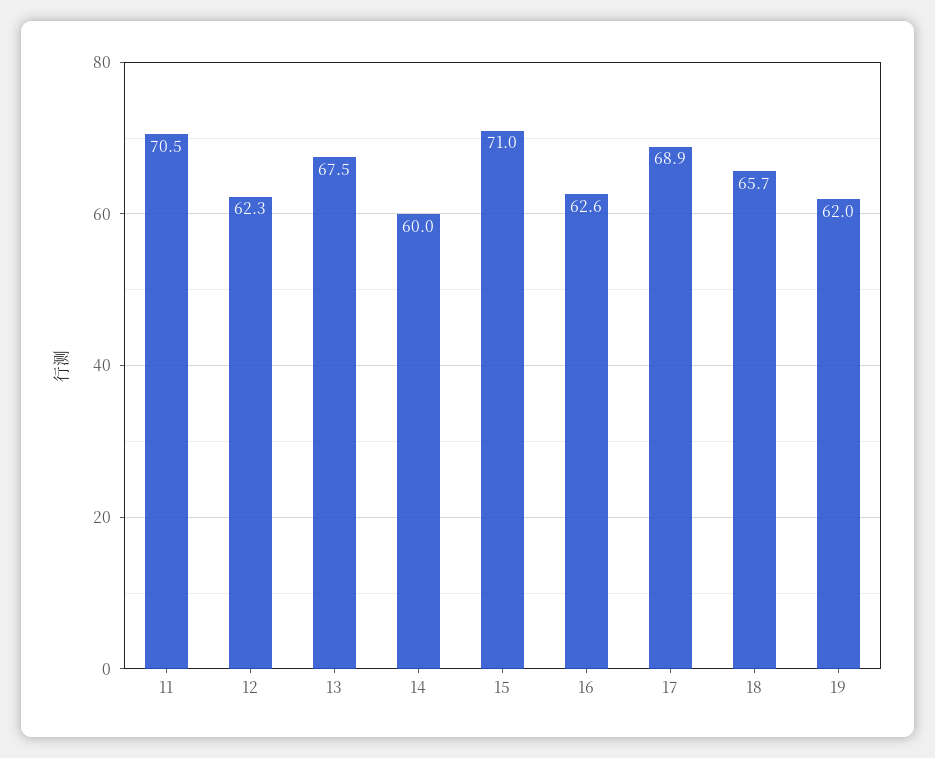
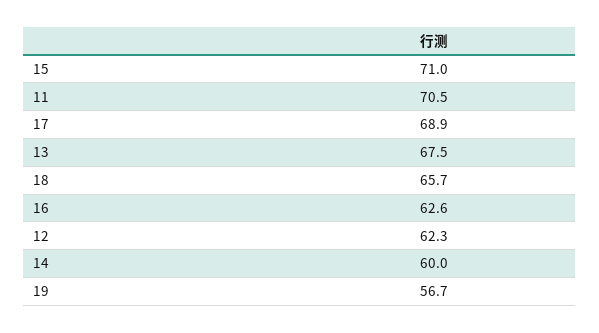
  {
    "11": 70.5,
    "12": 62.3,
    "13": 67.5,
    "14": 60,
    "15": 71,
    "16": 62.6,
    "17": 68.9,
    "18": 65.7,
-   "19": 62
+   "19": 56.7
  }

